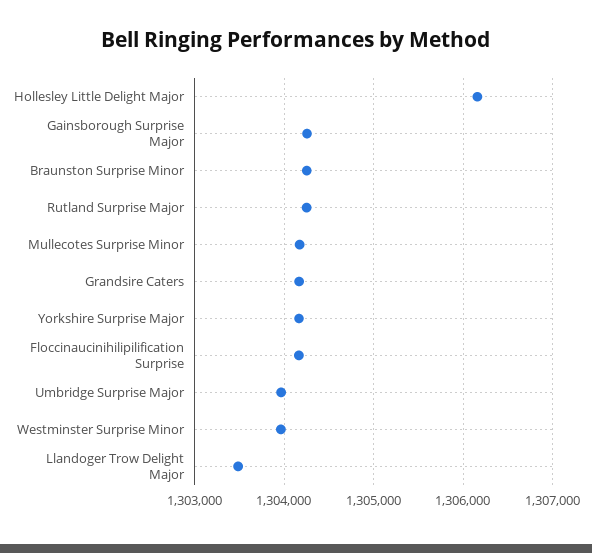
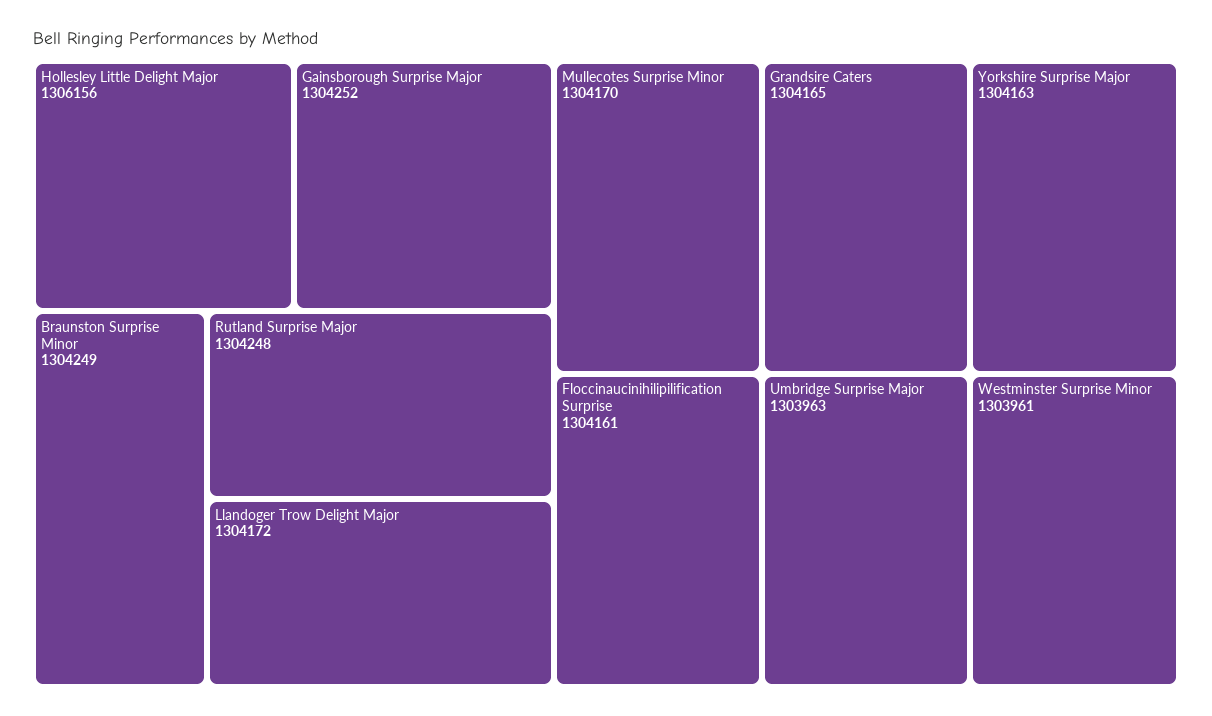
  {
    "Hollesley Little Delight Major": 1306156,
    "Gainsborough Surprise Major": 1304252,
    "Braunston Surprise Minor": 1304249,
    "Rutland Surprise Major": 1304248,
    "Mullecotes Surprise Minor": 1304170,
    "Grandsire Caters": 1304165,
    "Yorkshire Surprise Major": 1304163,
    "Floccinaucinihilipilification Surprise": 1304161,
    "Umbridge Surprise Major": 1303963,
    "Westminster Surprise Minor": 1303961,
-   "Llandoger Trow Delight Major": 1303500
+   "Llandoger Trow Delight Major": 1304172
  }

